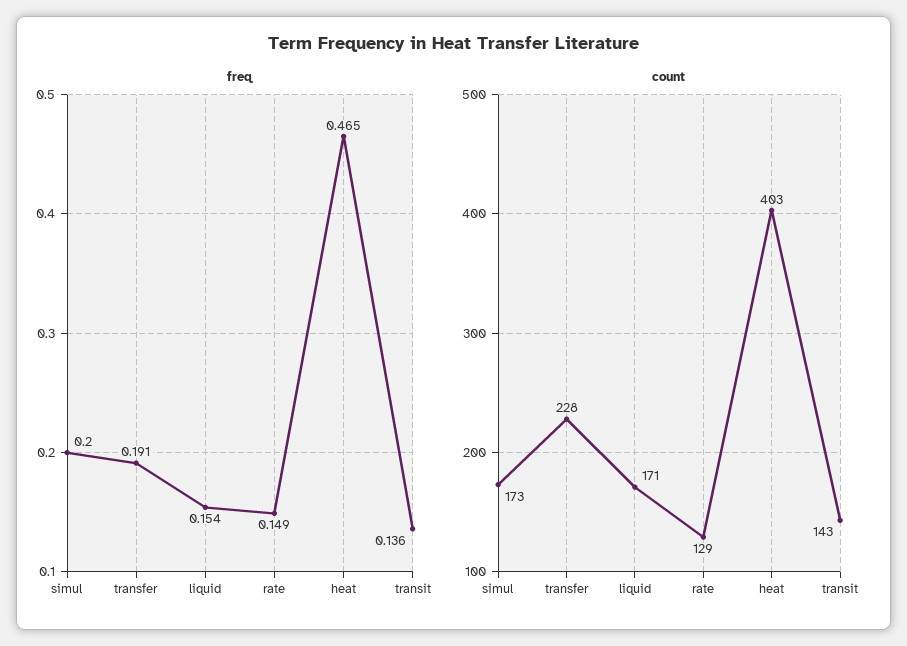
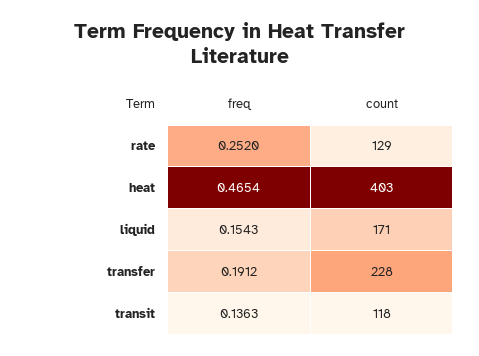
  {
    "freq": {
-     "simul": 0.2,
      "transfer": 0.1912,
      "liquid": 0.1543,
-     "rate": 0.149,
+     "rate": 0.252,
      "heat": 0.4654,
      "transit": 0.1363
    },
    "count": {
-     "simul": 173,
      "transfer": 228,
      "liquid": 171,
      "rate": 129,
      "heat": 403,
-     "transit": 143
+     "transit": 118
    }
  }

